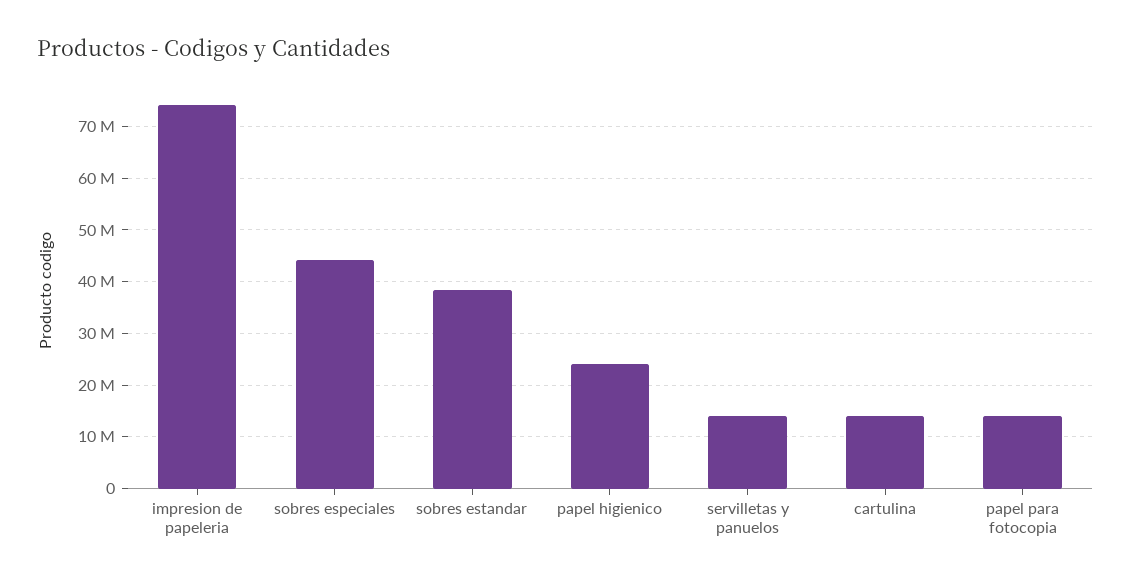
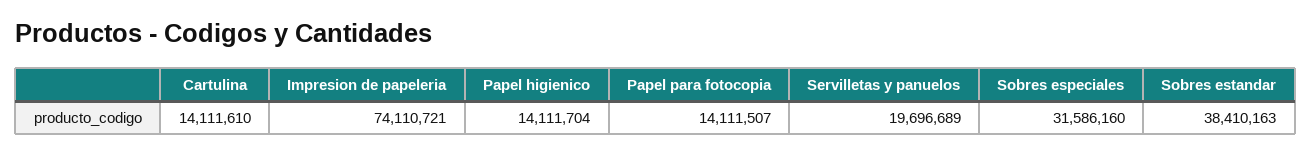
  {
    "impresion de papeleria": 74110721,
-   "sobres especiales": 44000000,
+   "sobres especiales": 31586160,
    "sobres estandar": 38410163,
-   "papel higienico": 24000000,
+   "papel higienico": 14111704,
-   "servilletas y panuelos": 14000000,
+   "servilletas y panuelos": 19696689,
    "cartulina": 14111610,
    "papel para fotocopia": 14111507
  }

